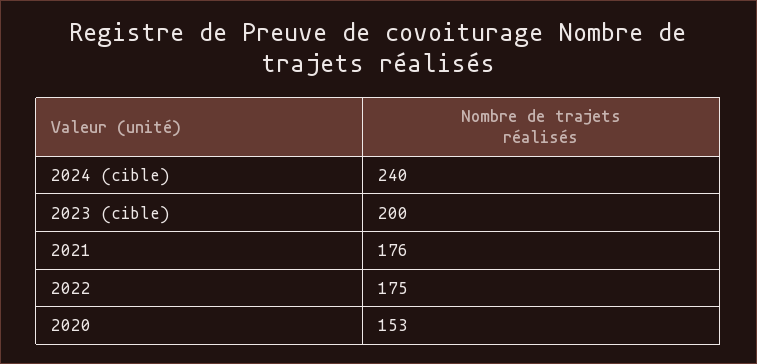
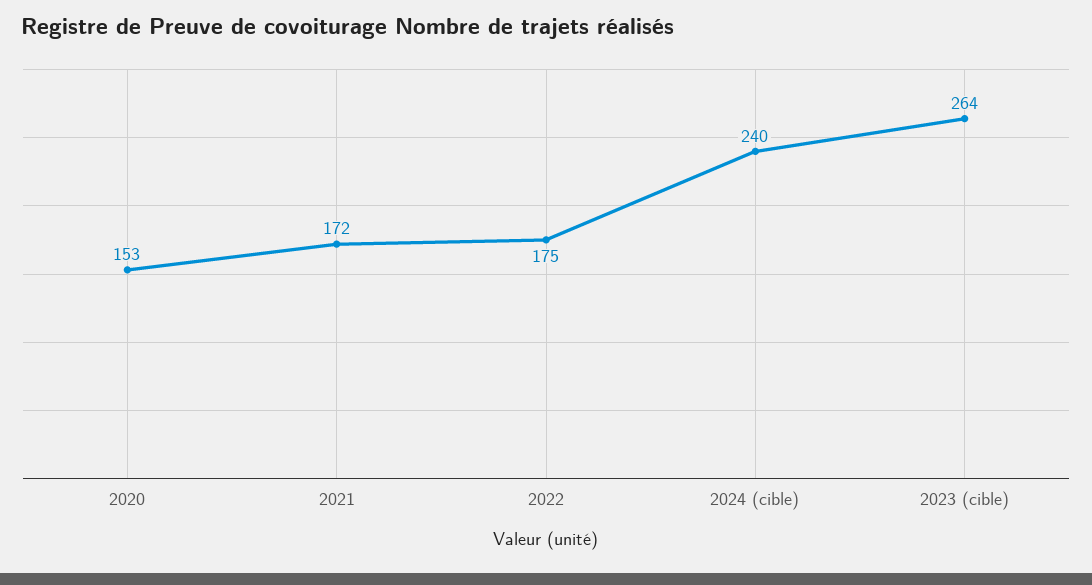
  {
    "2024 (cible)": 240,
-   "2023 (cible)": 200,
+   "2023 (cible)": 264,
-   "2021": 176,
+   "2021": 172,
    "2022": 175,
    "2020": 153
  }

